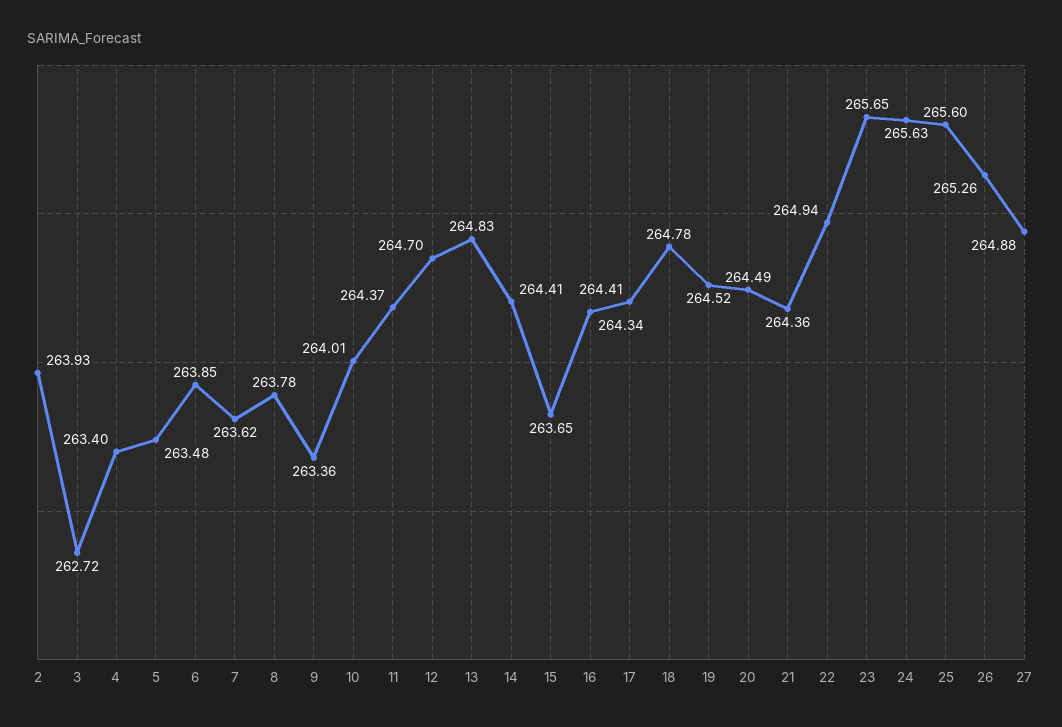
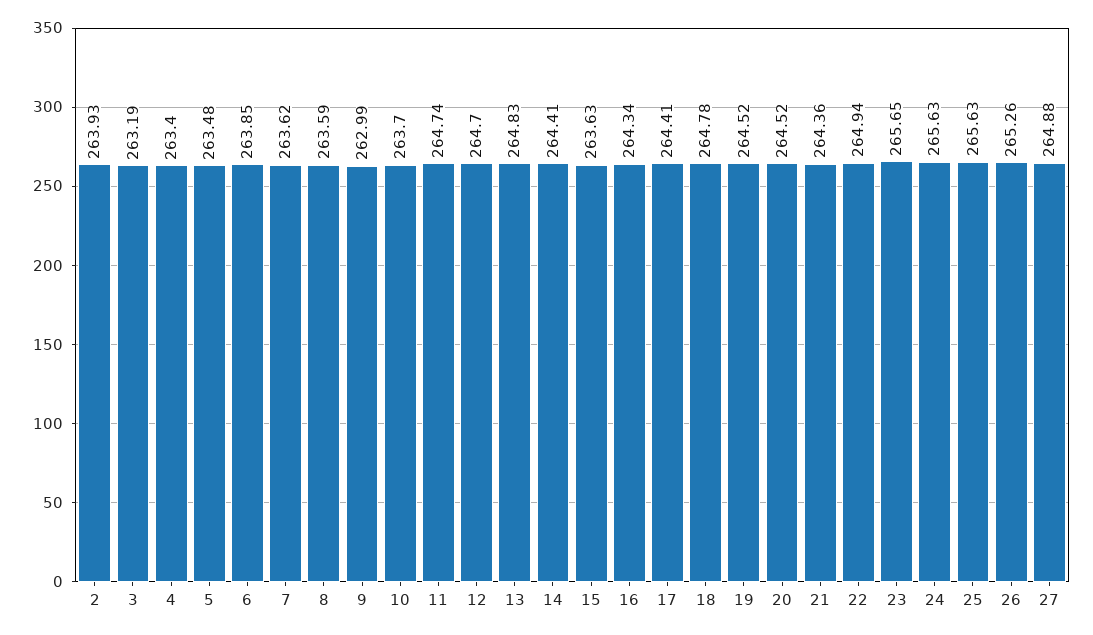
  {
    "2": 263.93,
-   "3": 262.72,
+   "3": 263.19,
    "4": 263.4,
    "5": 263.48,
    "6": 263.85,
    "7": 263.62,
-   "8": 263.78,
+   "8": 263.59,
-   "9": 263.36,
+   "9": 262.99,
-   "10": 264.01,
+   "10": 263.7,
-   "11": 264.37,
+   "11": 264.74,
    "12": 264.7,
    "13": 264.83,
    "14": 264.41,
-   "15": 263.65,
+   "15": 263.63,
    "16": 264.34,
    "17": 264.41,
    "18": 264.78,
    "19": 264.52,
-   "20": 264.49,
+   "20": 264.52,
    "21": 264.36,
    "22": 264.94,
    "23": 265.65,
    "24": 265.63,
-   "25": 265.6,
+   "25": 265.63,
    "26": 265.26,
    "27": 264.88
  }

